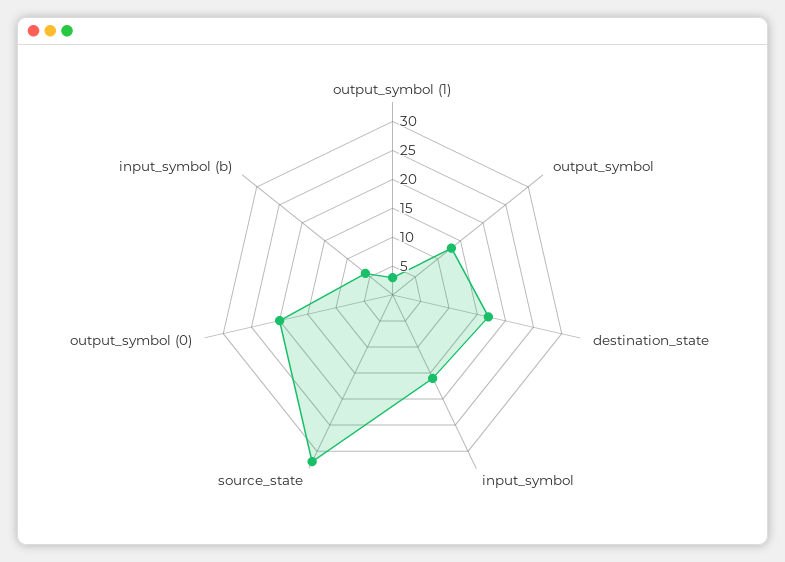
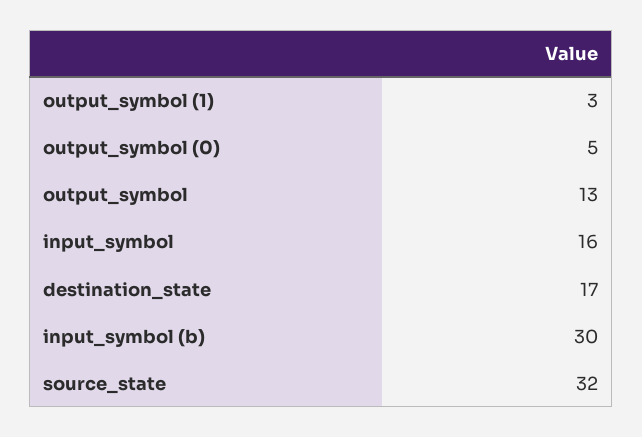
  {
    "output_symbol (1)": 3,
    "output_symbol": 13,
    "destination_state": 17,
    "input_symbol": 16,
    "source_state": 32,
-   "output_symbol (0)": 20,
+   "output_symbol (0)": 5,
-   "input_symbol (b)": 5
+   "input_symbol (b)": 30
  }

